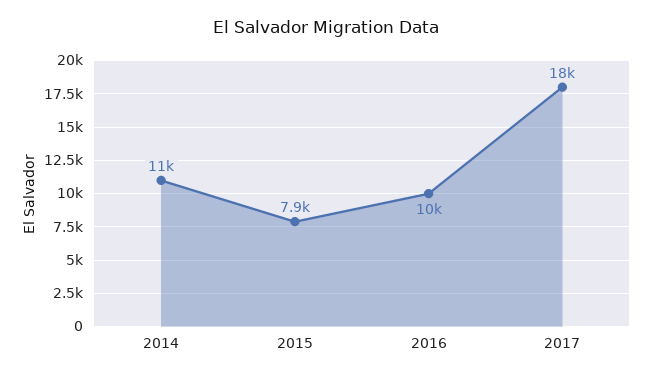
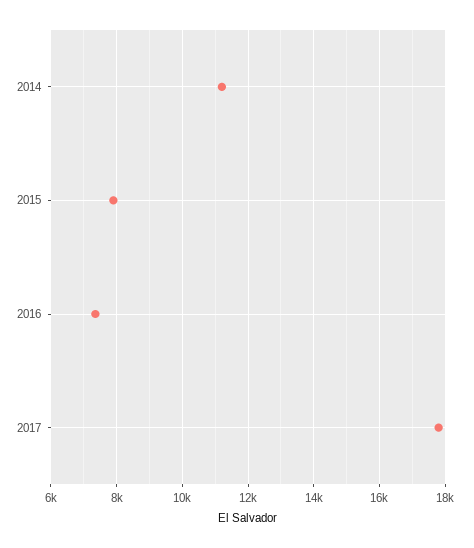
  {
    "2014": 11000,
    "2015": 7900,
-   "2016": 10000,
+   "2016": 7400,
    "2017": 18000
  }

